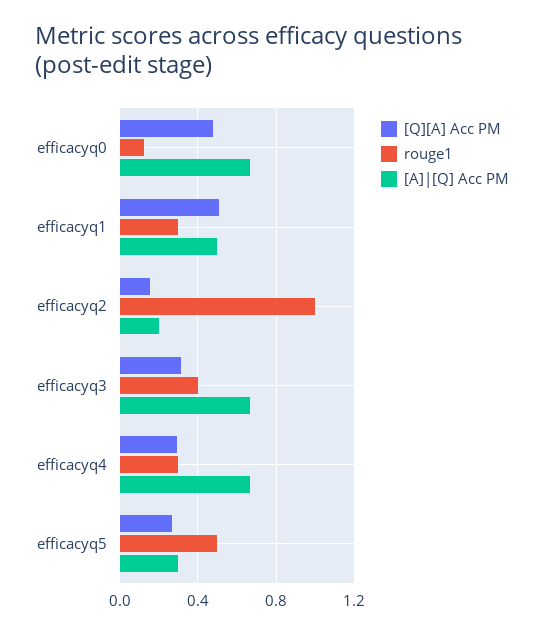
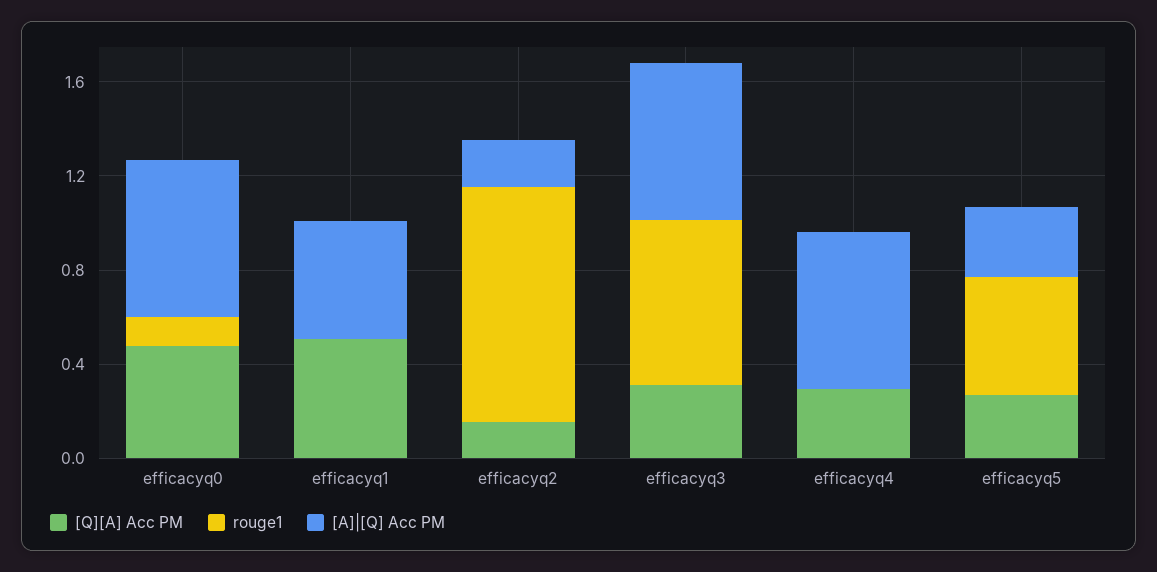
  {
    "[Q][A] Acc PM": {
      "efficacyq0": 0.5,
      "efficacyq1": 0.5,
      "efficacyq2": 0.15,
      "efficacyq3": 0.3,
      "efficacyq4": 0.3,
      "efficacyq5": 0.25
    },
    "rouge1": {
      "efficacyq0": 0.15,
-     "efficacyq1": 0.3,
+     "efficacyq1": 0,
      "efficacyq2": 1,
-     "efficacyq3": 0.4,
+     "efficacyq3": 0.7,
-     "efficacyq4": 0.3,
+     "efficacyq4": 0,
      "efficacyq5": 0.5
    },
    "[A]|[Q] Acc PM": {
      "efficacyq0": 0.65,
      "efficacyq1": 0.5,
      "efficacyq2": 0.2,
      "efficacyq3": 0.65,
      "efficacyq4": 0.65,
      "efficacyq5": 0.3
    }
  }

